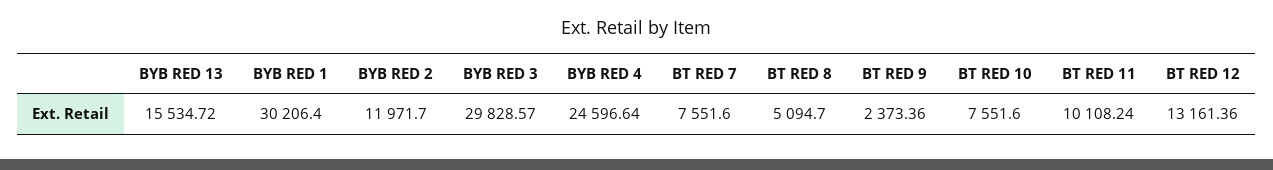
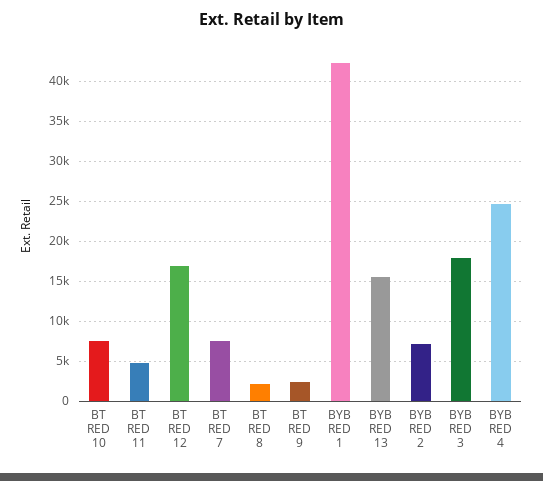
  {
    "BYB RED 13": 15534.72,
-   "BYB RED 1": 30206.4,
+   "BYB RED 1": 42000,
-   "BYB RED 2": 11971.7,
+   "BYB RED 2": 7000,
-   "BYB RED 3": 29828.57,
+   "BYB RED 3": 18000,
    "BYB RED 4": 24596.64,
    "BT RED 7": 7551.6,
-   "BT RED 8": 5094.7,
+   "BT RED 8": 2000,
    "BT RED 9": 2373.36,
    "BT RED 10": 7551.6,
-   "BT RED 11": 10108.24,
+   "BT RED 11": 5000,
-   "BT RED 12": 13161.36
+   "BT RED 12": 17000
  }

